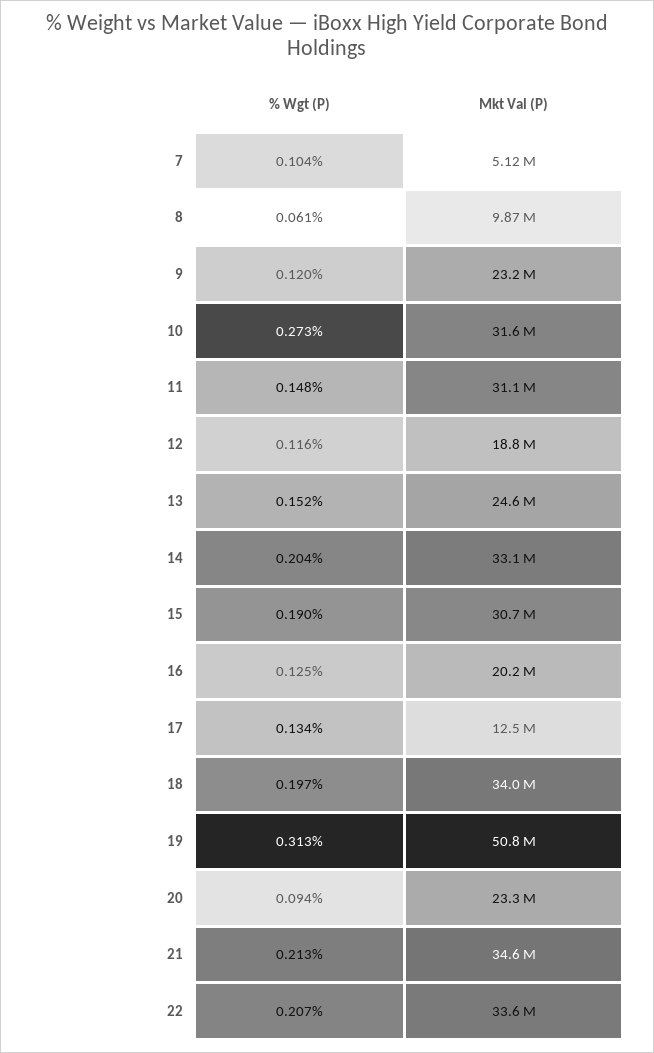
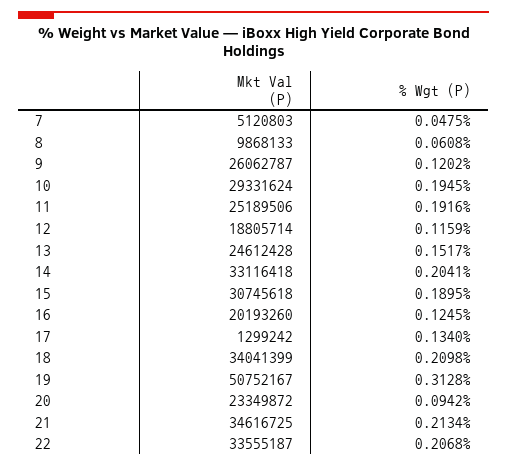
  {
    "% Wgt (P)": {
-     "7": 0.104,
+     "7": 0.0475,
      "8": 0.0608,
      "9": 0.1202,
-     "10": 0.273,
+     "10": 0.1945,
-     "11": 0.148,
+     "11": 0.1916,
      "12": 0.1159,
      "13": 0.1517,
      "14": 0.2041,
      "15": 0.1895,
      "16": 0.1245,
      "17": 0.134,
-     "18": 0.197,
+     "18": 0.2098,
      "19": 0.3128,
      "20": 0.0942,
      "21": 0.2134,
      "22": 0.2068
    },
    "Mkt Val (P)": {
      "7": 5120803,
      "8": 9868133,
-     "9": 23200000,
+     "9": 26062787,
-     "10": 31600000,
+     "10": 29331624,
-     "11": 31100000,
+     "11": 25189506,
      "12": 18805714,
      "13": 24612428,
      "14": 33116418,
      "15": 30745618,
      "16": 20193260,
-     "17": 12500000,
+     "17": 1299242,
      "18": 34041399,
      "19": 50752167,
      "20": 23349872,
      "21": 34616725,
      "22": 33555187
    }
  }

